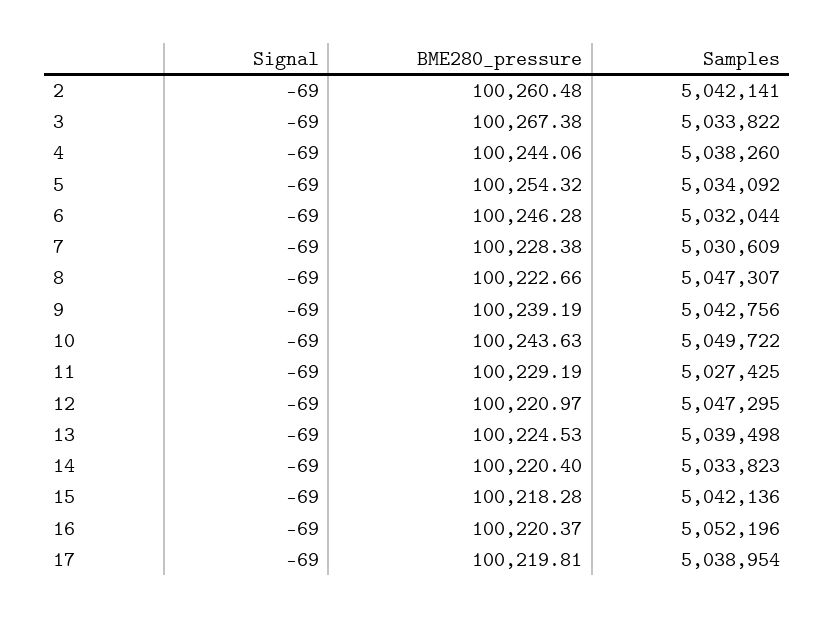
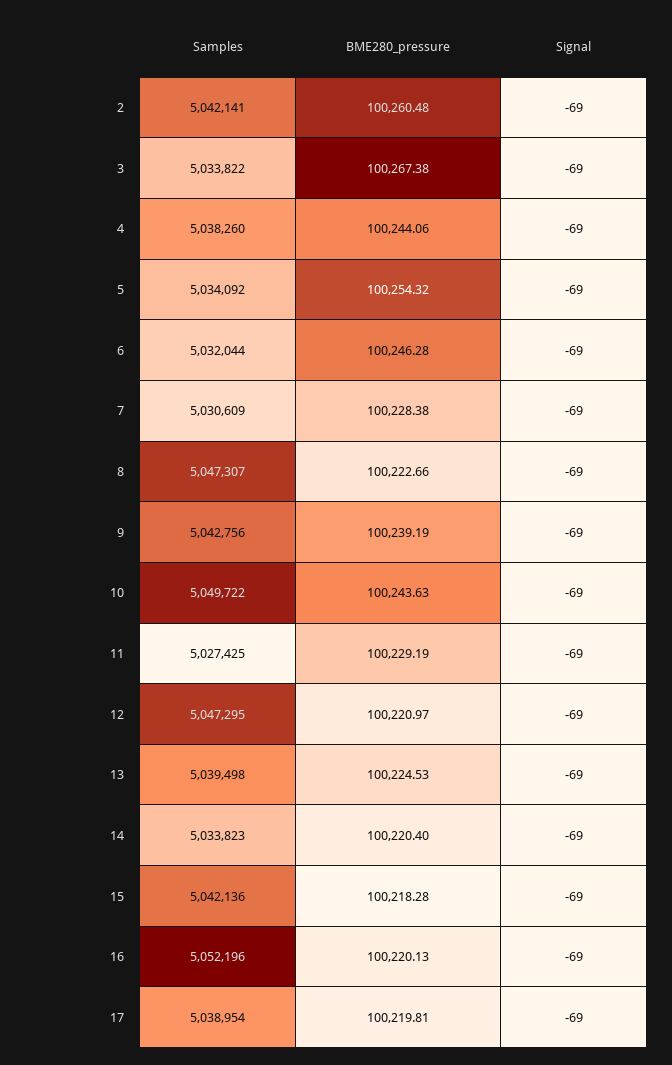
  {
    "Signal": {
      "2": -69,
      "3": -69,
      "4": -69,
      "5": -69,
      "6": -69,
      "7": -69,
      "8": -69,
      "9": -69,
      "10": -69,
      "11": -69,
      "12": -69,
      "13": -69,
      "14": -69,
      "15": -69,
      "16": -69,
      "17": -69
    },
    "BME280_pressure": {
      "2": 100260.48,
      "3": 100267.38,
      "4": 100244.06,
      "5": 100254.32,
      "6": 100246.28,
      "7": 100228.38,
      "8": 100222.66,
      "9": 100239.19,
      "10": 100243.63,
      "11": 100229.19,
      "12": 100220.97,
      "13": 100224.53,
      "14": 100220.4,
      "15": 100218.28,
-     "16": 100220.37,
+     "16": 100220.13,
      "17": 100219.81
    },
    "Samples": {
      "2": 5042141,
      "3": 5033822,
      "4": 5038260,
      "5": 5034092,
      "6": 5032044,
      "7": 5030609,
      "8": 5047307,
      "9": 5042756,
      "10": 5049722,
      "11": 5027425,
      "12": 5047295,
      "13": 5039498,
      "14": 5033823,
      "15": 5042136,
      "16": 5052196,
      "17": 5038954
    }
  }

